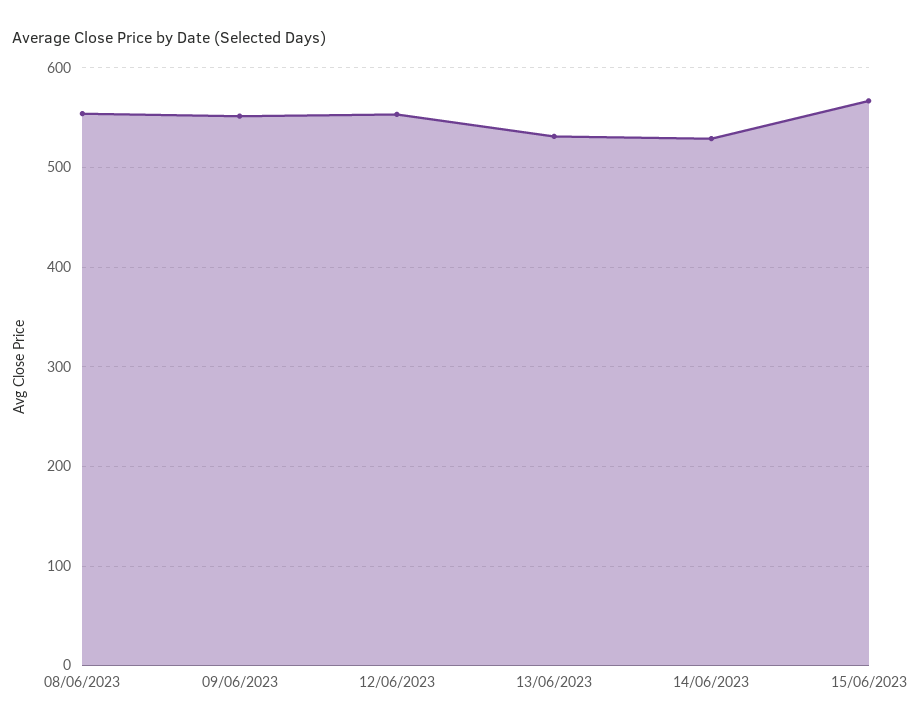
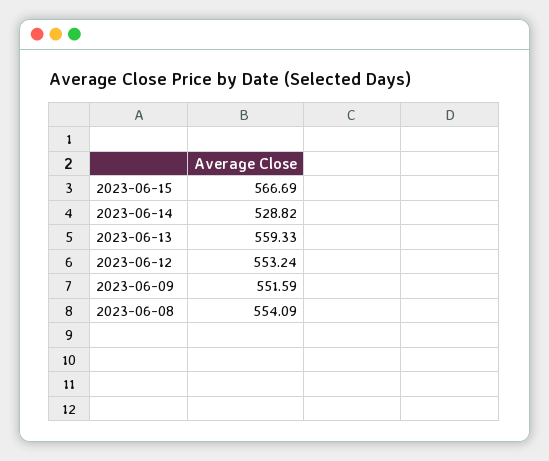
  {
    "08/06/2023": 554.09,
    "09/06/2023": 551.59,
    "12/06/2023": 553.24,
-   "13/06/2023": 530,
+   "13/06/2023": 559.33,
    "14/06/2023": 528.82,
    "15/06/2023": 566.69
  }

